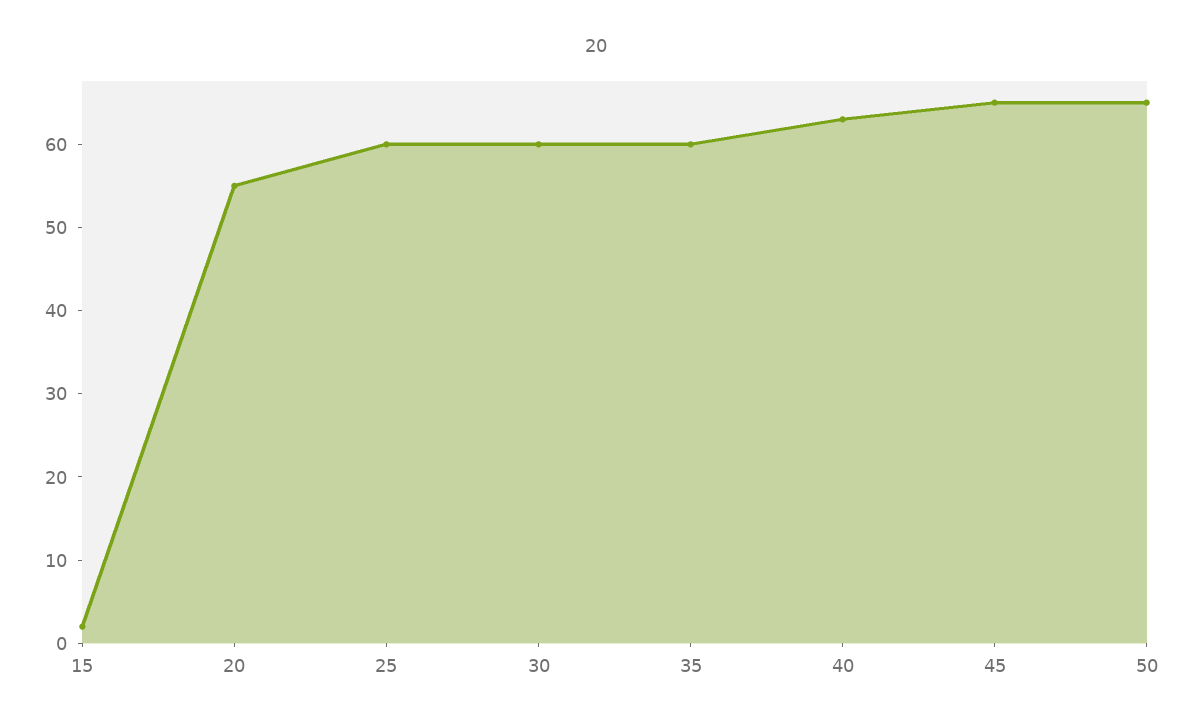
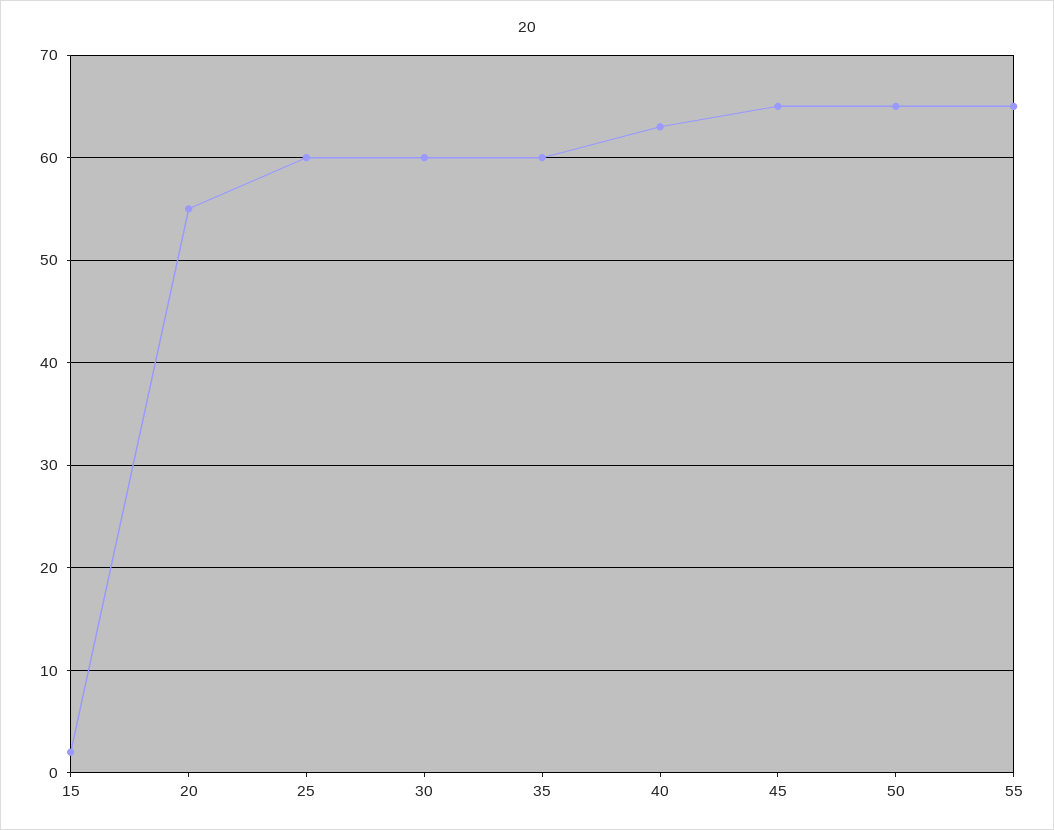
  {
    "15": 2,
    "20": 55,
    "25": 60,
    "30": 60,
    "35": 60,
    "40": 63,
    "45": 65,
-   "50": 65
+   "50": 65,
+   "55": 65
  }

